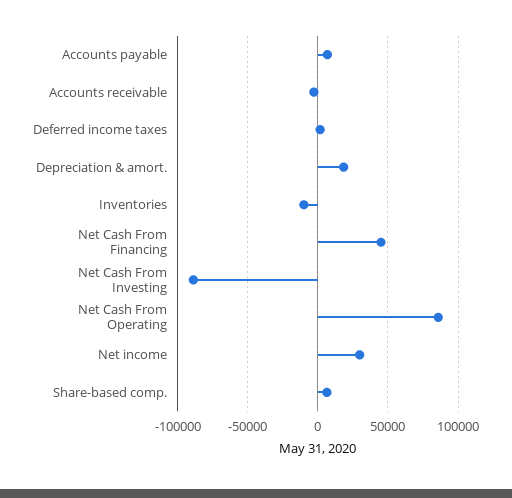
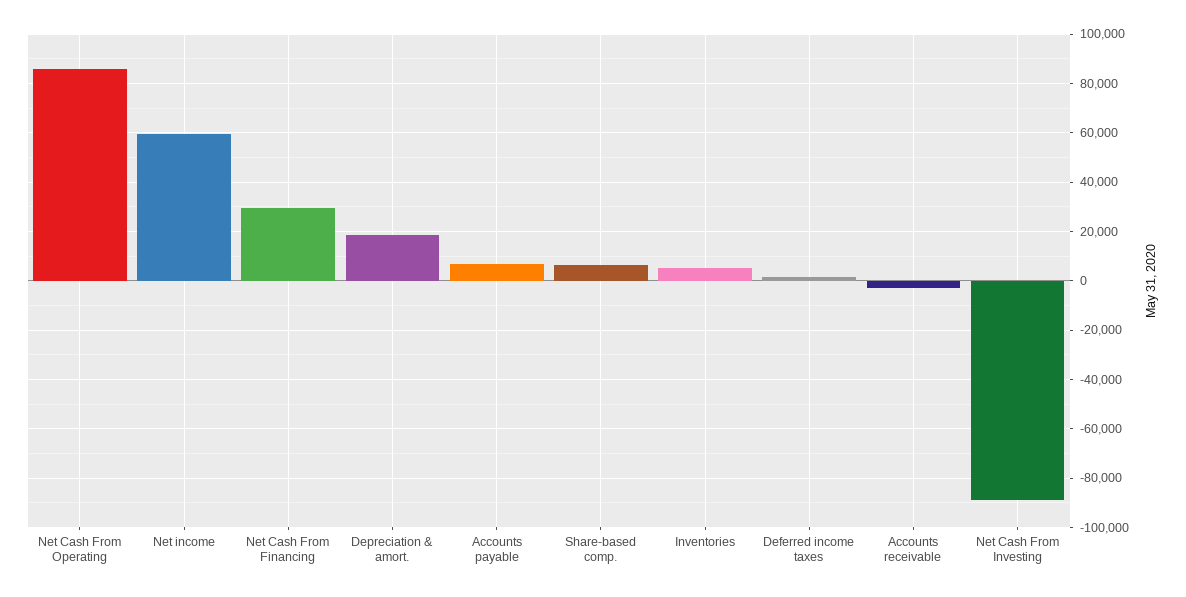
  {
    "Accounts payable": 7500,
    "Accounts receivable": -2500,
    "Deferred income taxes": 2500,
    "Depreciation & amort.": 17500,
-   "Inventories": -10000,
+   "Inventories": 5000,
-   "Net Cash From Financing": 45000,
+   "Net Cash From Financing": 30000,
    "Net Cash From Investing": -90000,
    "Net Cash From Operating": 85000,
-   "Net income": 30000,
+   "Net income": 60000,
    "Share-based comp.": 7500
  }

